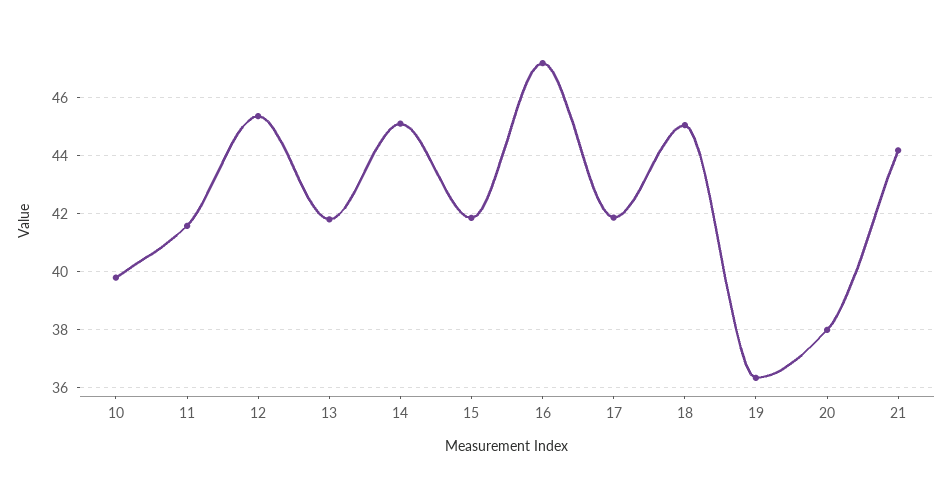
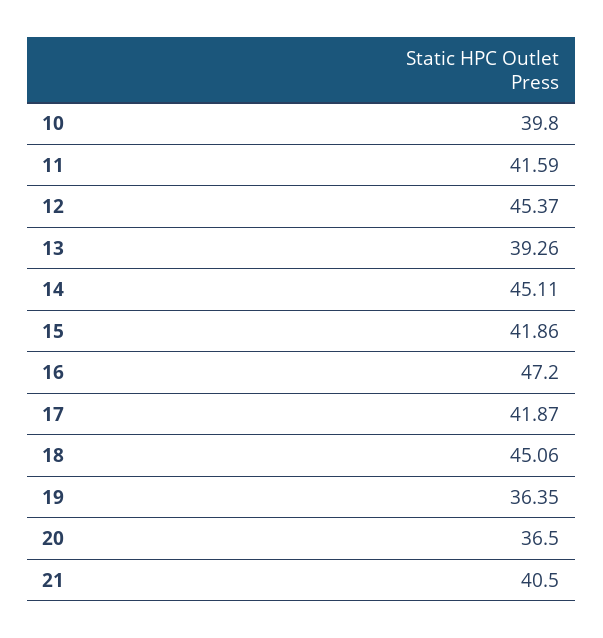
  {
    "10": 39.8,
    "11": 41.59,
    "12": 45.37,
-   "13": 41.75,
+   "13": 39.26,
    "14": 45.11,
    "15": 41.86,
    "16": 47.2,
    "17": 41.87,
    "18": 45.06,
    "19": 36.35,
-   "20": 38,
+   "20": 36.5,
-   "21": 44.25
+   "21": 40.5
  }

